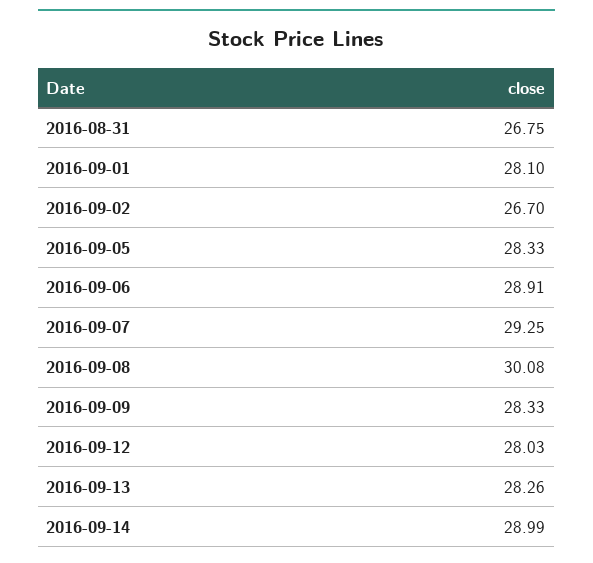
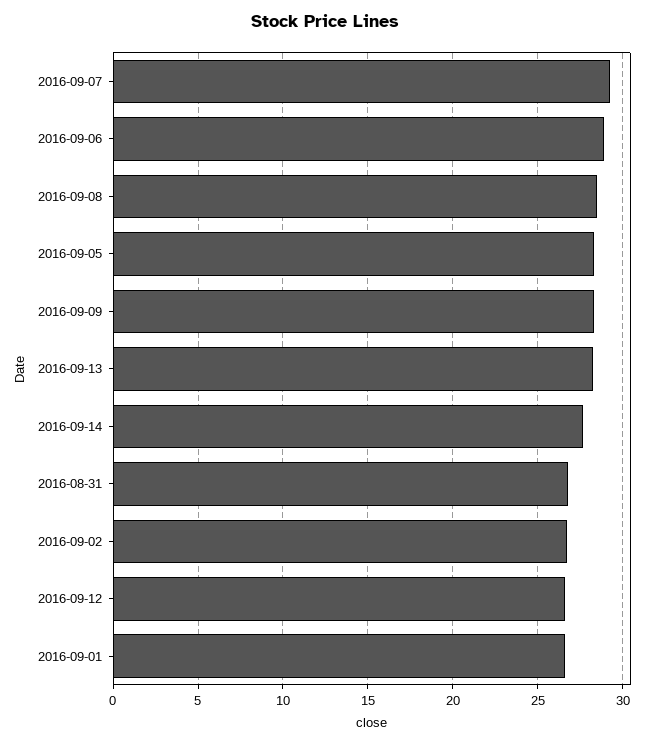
  {
    "2016-08-31": 26.75,
-   "2016-09-01": 28.1,
+   "2016-09-01": 26.5,
    "2016-09-02": 26.7,
    "2016-09-05": 28.33,
    "2016-09-06": 28.91,
    "2016-09-07": 29.25,
-   "2016-09-08": 30.08,
+   "2016-09-08": 28.5,
    "2016-09-09": 28.33,
-   "2016-09-12": 28.03,
+   "2016-09-12": 26.5,
    "2016-09-13": 28.26,
-   "2016-09-14": 28.99
+   "2016-09-14": 27.5
  }

